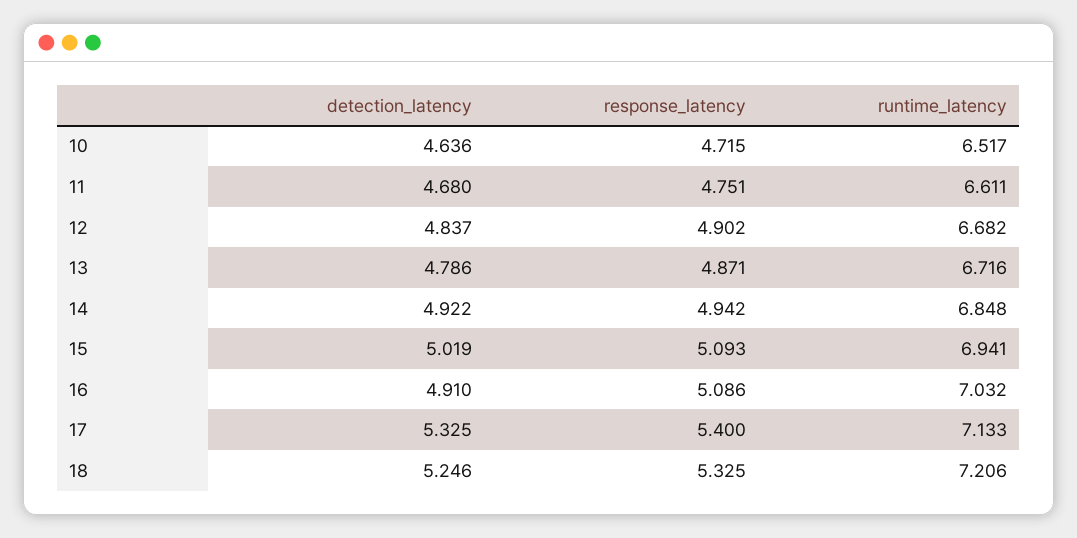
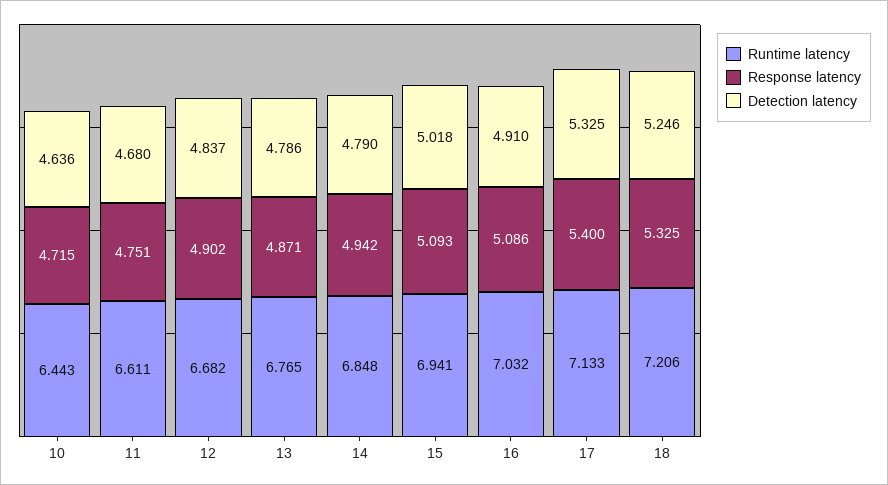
  {
    "detection_latency": {
      "10": 4.636,
      "11": 4.68,
      "12": 4.837,
      "13": 4.786,
-     "14": 4.922,
+     "14": 4.79,
-     "15": 5.019,
+     "15": 5.018,
      "16": 4.91,
      "17": 5.325,
      "18": 5.246
    },
    "response_latency": {
      "10": 4.715,
      "11": 4.751,
      "12": 4.902,
      "13": 4.871,
      "14": 4.942,
      "15": 5.093,
      "16": 5.086,
      "17": 5.4,
      "18": 5.325
    },
    "runtime_latency": {
-     "10": 6.517,
+     "10": 6.443,
      "11": 6.611,
      "12": 6.682,
-     "13": 6.716,
+     "13": 6.765,
      "14": 6.848,
      "15": 6.941,
      "16": 7.032,
      "17": 7.133,
      "18": 7.206
    }
  }

